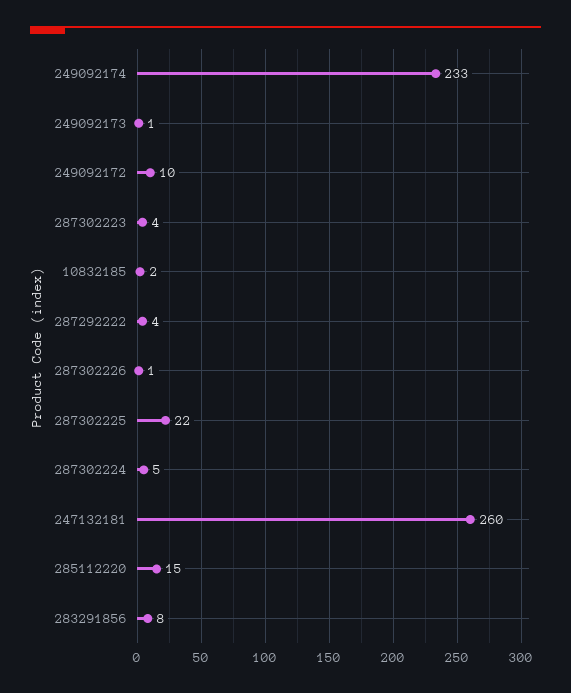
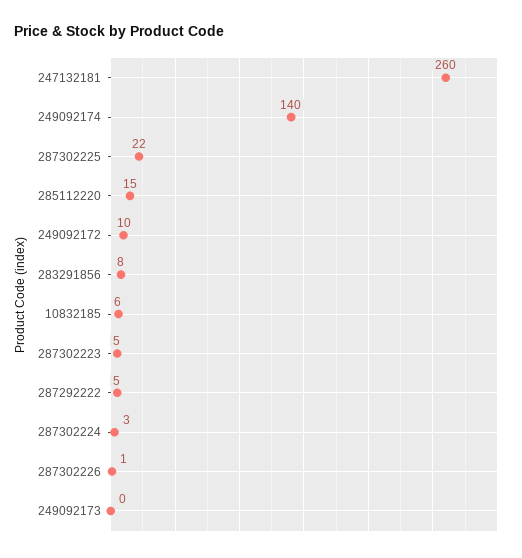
  {
-   "249092174": 233,
+   "249092174": 140,
-   "249092173": 1,
+   "249092173": 0,
    "249092172": 10,
-   "287302223": 4,
+   "287302223": 5,
-   "10832185": 2,
+   "10832185": 6,
-   "287292222": 4,
+   "287292222": 5,
    "287302226": 1,
    "287302225": 22,
-   "287302224": 5,
+   "287302224": 3,
    "247132181": 260,
    "285112220": 15,
    "283291856": 8
  }

